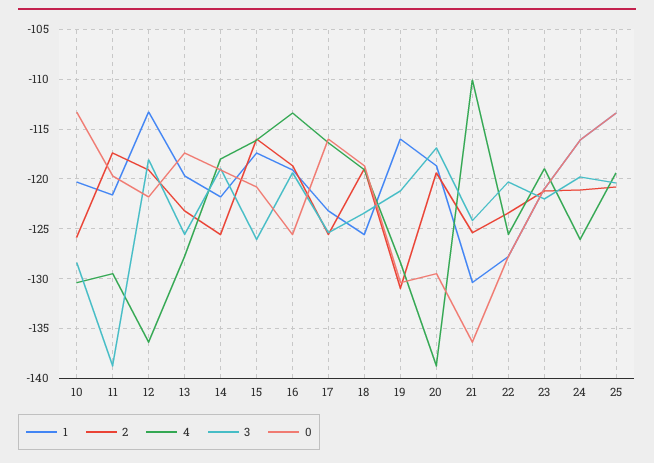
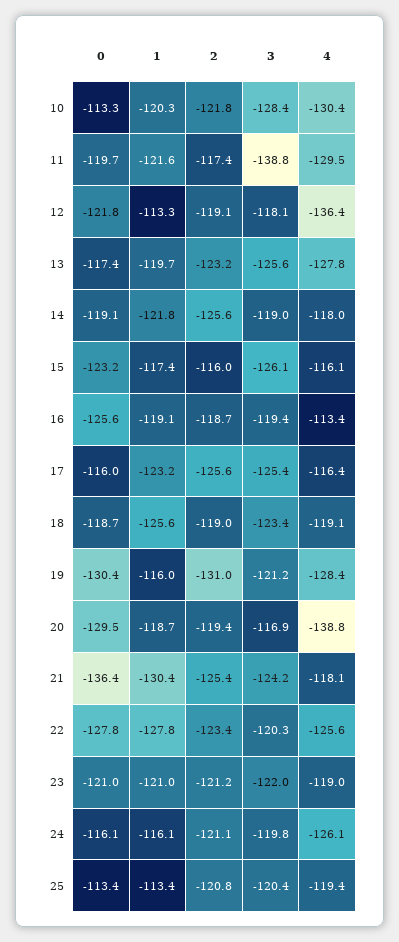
  {
    "1": {
      "10": -120.3,
      "11": -121.6,
      "12": -113.3,
      "13": -119.7,
      "14": -121.8,
      "15": -117.4,
      "16": -119.1,
      "17": -123.2,
      "18": -125.6,
      "19": -116,
      "20": -118.7,
      "21": -130.4,
      "22": -127.8,
      "23": -121,
      "24": -116.1,
      "25": -113.4
    },
    "2": {
-     "10": -126,
+     "10": -121.8,
      "11": -117.4,
      "12": -119.1,
      "13": -123.2,
      "14": -125.6,
      "15": -116,
      "16": -118.7,
      "17": -125.6,
      "18": -119,
      "19": -131,
      "20": -119.4,
      "21": -125.4,
      "22": -123.4,
      "23": -121.2,
      "24": -121.1,
      "25": -120.8
    },
    "4": {
      "10": -130.4,
      "11": -129.5,
      "12": -136.4,
      "13": -127.8,
      "14": -118,
      "15": -116.1,
      "16": -113.4,
      "17": -116.4,
      "18": -119.1,
      "19": -128.4,
      "20": -138.8,
-     "21": -110,
+     "21": -118.1,
      "22": -125.6,
      "23": -119,
      "24": -126.1,
      "25": -119.4
    },
    "3": {
      "10": -128.4,
      "11": -138.8,
      "12": -118.1,
      "13": -125.6,
      "14": -119,
      "15": -126.1,
      "16": -119.4,
      "17": -125.4,
      "18": -123.4,
      "19": -121.2,
      "20": -116.9,
      "21": -124.2,
      "22": -120.3,
      "23": -122,
      "24": -119.8,
      "25": -120.4
    },
    "0": {
      "10": -113.3,
      "11": -119.7,
      "12": -121.8,
      "13": -117.4,
      "14": -119.1,
-     "15": -121,
+     "15": -123.2,
      "16": -125.6,
      "17": -116,
      "18": -118.7,
      "19": -130.4,
      "20": -129.5,
      "21": -136.4,
      "22": -127.8,
      "23": -121,
      "24": -116.1,
      "25": -113.4
    }
  }

